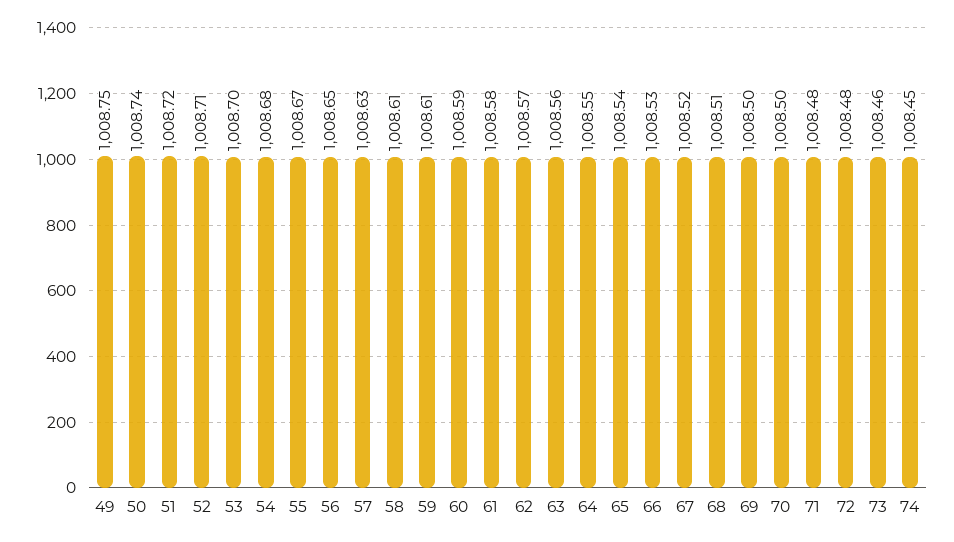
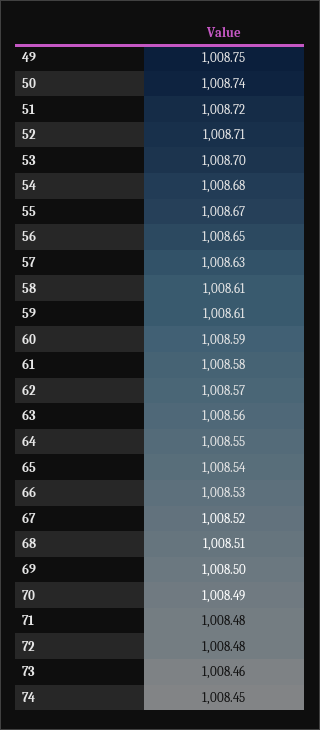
  {
    "49": 1008.75,
    "50": 1008.74,
    "51": 1008.72,
    "52": 1008.71,
    "53": 1008.7,
    "54": 1008.68,
    "55": 1008.67,
    "56": 1008.65,
    "57": 1008.63,
    "58": 1008.61,
    "59": 1008.61,
    "60": 1008.59,
    "61": 1008.58,
    "62": 1008.57,
    "63": 1008.56,
    "64": 1008.55,
    "65": 1008.54,
    "66": 1008.53,
    "67": 1008.52,
    "68": 1008.51,
    "69": 1008.5,
-   "70": 1008.5,
+   "70": 1008.49,
    "71": 1008.48,
    "72": 1008.48,
    "73": 1008.46,
    "74": 1008.45
  }

